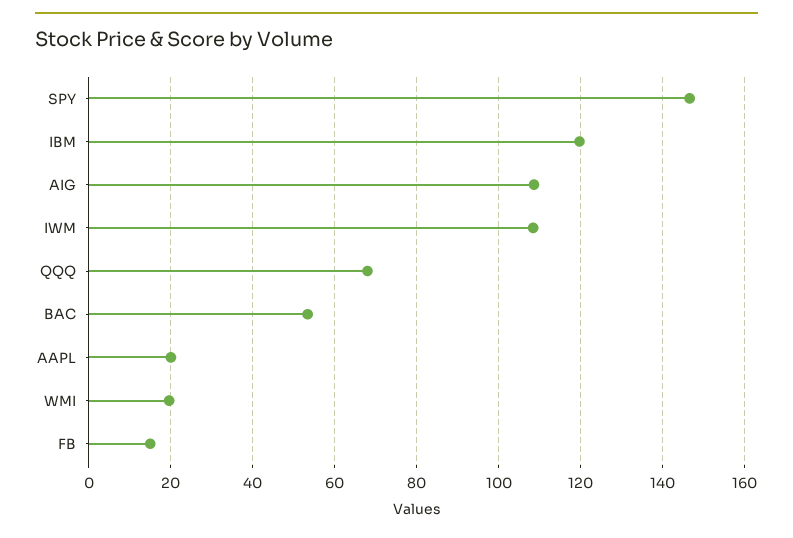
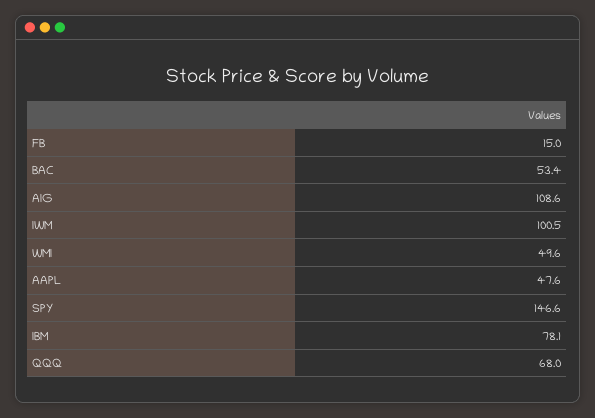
  {
    "SPY": 146.6,
-   "IBM": 120,
+   "IBM": 78.1,
    "AIG": 108.6,
-   "IWM": 108,
+   "IWM": 100.5,
    "QQQ": 68,
    "BAC": 53.4,
-   "AAPL": 20,
+   "AAPL": 47.6,
-   "WMI": 20,
+   "WMI": 49.6,
    "FB": 15
  }

